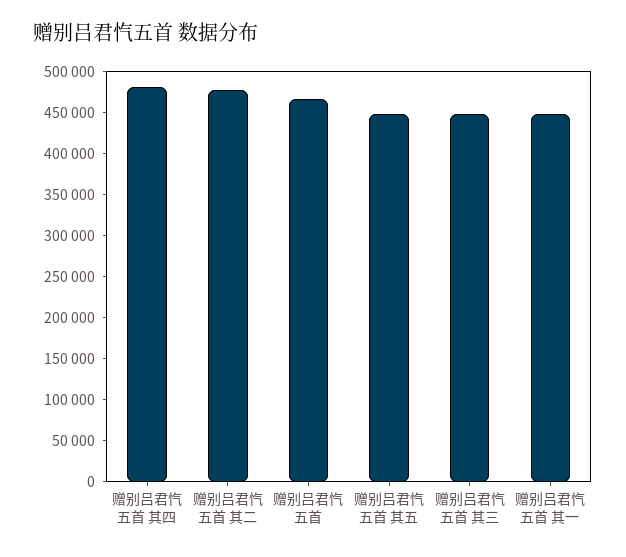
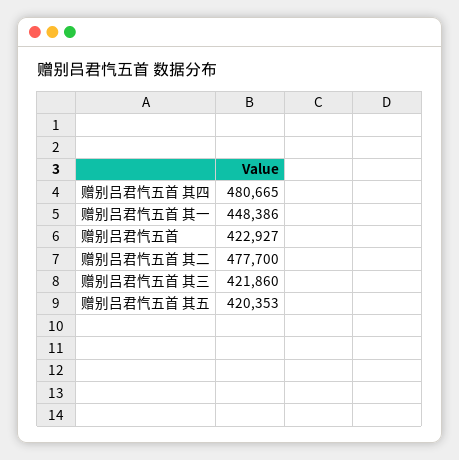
  {
    "赠别吕君忾五首 其四": 480665,
    "赠别吕君忾五首 其二": 477700,
-   "赠别吕君忾五首": 470000,
+   "赠别吕君忾五首": 422927,
-   "赠别吕君忾五首 其五": 450000,
+   "赠别吕君忾五首 其五": 420353,
-   "赠别吕君忾五首 其三": 450000,
+   "赠别吕君忾五首 其三": 421860,
    "赠别吕君忾五首 其一": 448386
  }

